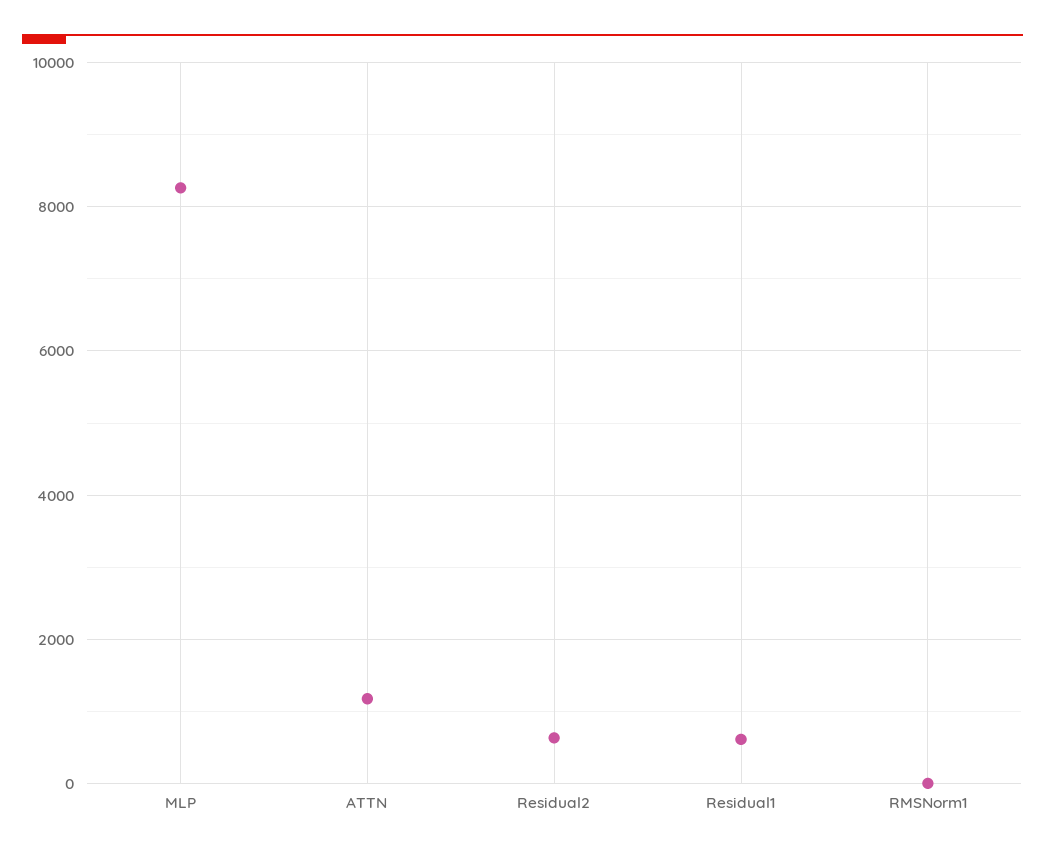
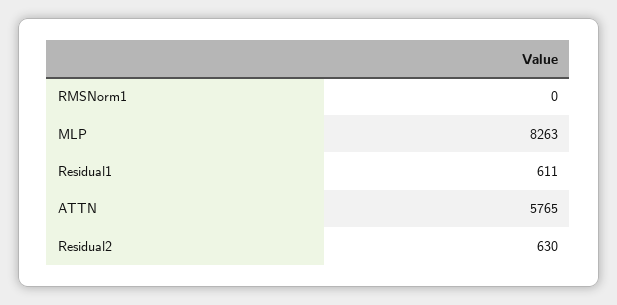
  {
    "MLP": 8263,
-   "ATTN": 1200,
+   "ATTN": 5765,
    "Residual2": 630,
    "Residual1": 611,
    "RMSNorm1": 0
  }

